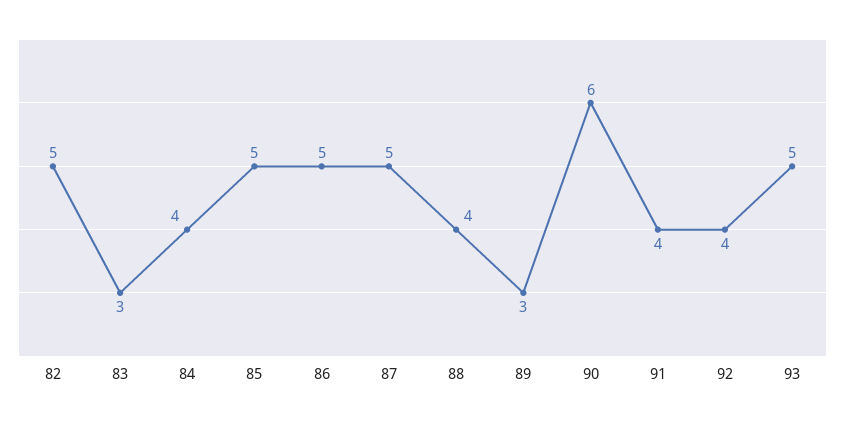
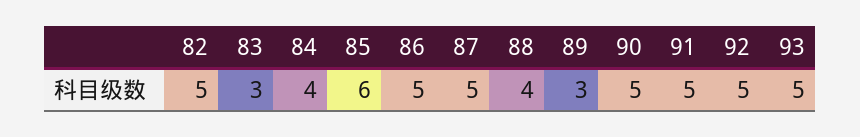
  {
    "82": 5,
    "83": 3,
    "84": 4,
-   "85": 5,
+   "85": 6,
    "86": 5,
    "87": 5,
    "88": 4,
    "89": 3,
-   "90": 6,
+   "90": 5,
-   "91": 4,
+   "91": 5,
-   "92": 4,
+   "92": 5,
    "93": 5
  }

